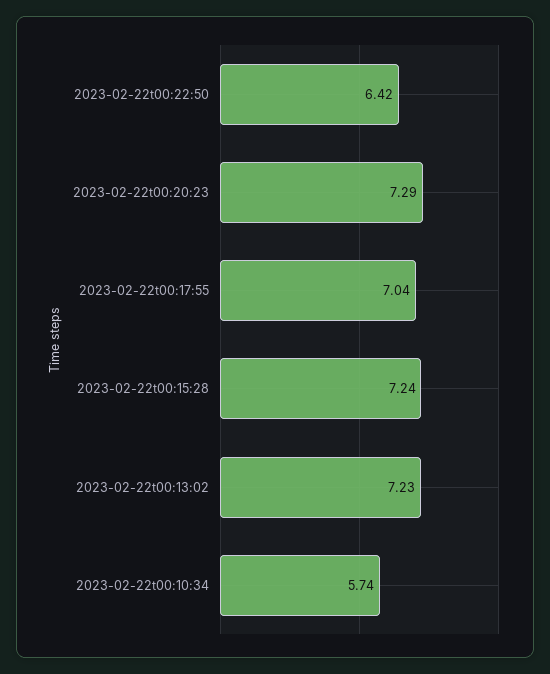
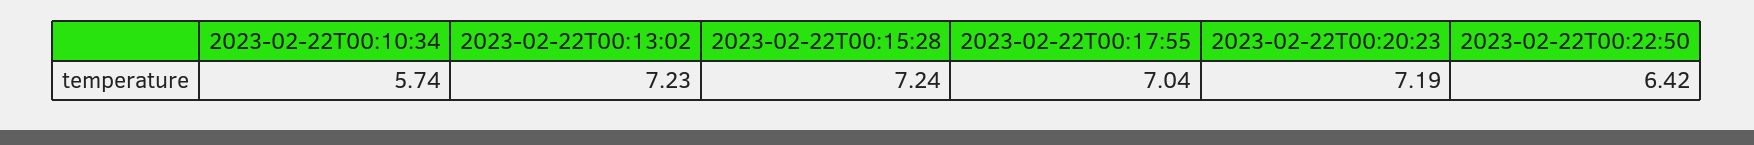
  {
    "2023-02-22t00:22:50": 6.42,
-   "2023-02-22t00:20:23": 7.29,
+   "2023-02-22t00:20:23": 7.19,
    "2023-02-22t00:17:55": 7.04,
    "2023-02-22t00:15:28": 7.24,
    "2023-02-22t00:13:02": 7.23,
    "2023-02-22t00:10:34": 5.74
  }

